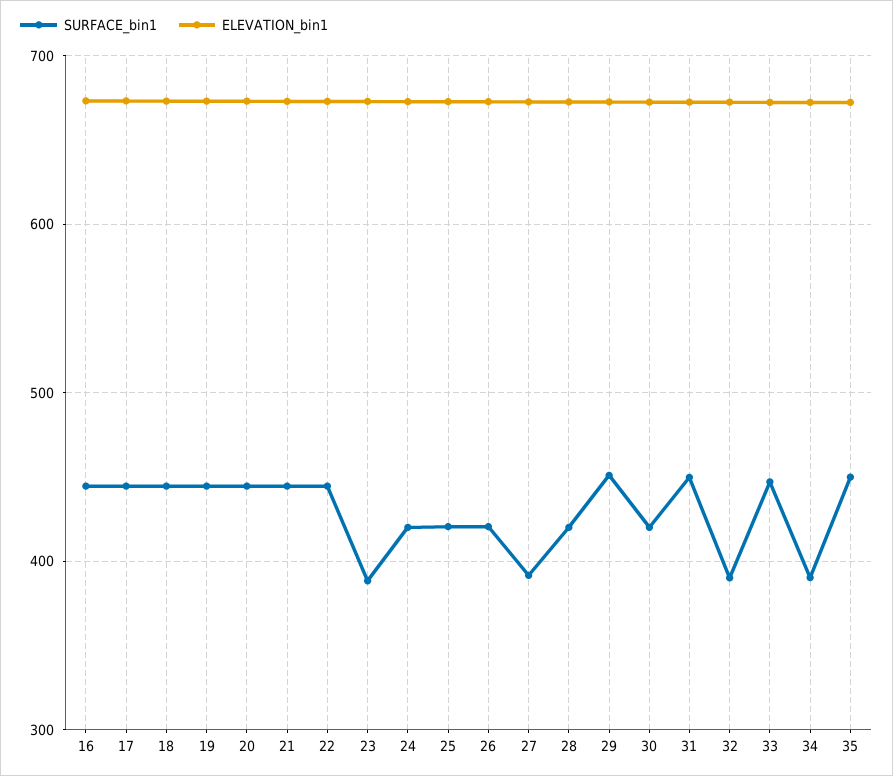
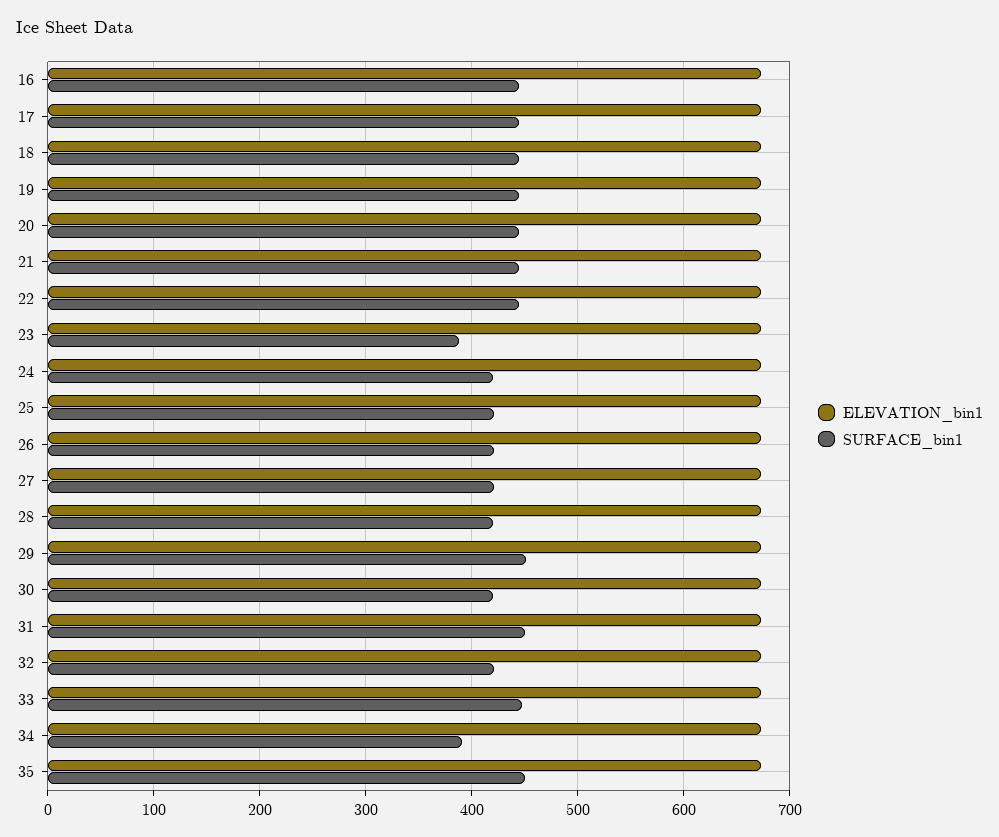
  {
    "SURFACE_bin1": {
      "16": 440,
      "17": 440,
      "18": 440,
      "19": 440,
      "20": 440,
      "21": 440,
      "22": 440,
      "23": 390,
      "24": 420,
      "25": 420,
      "26": 420,
-     "27": 390,
+     "27": 420,
      "28": 420,
      "29": 450,
      "30": 420,
      "31": 450,
-     "32": 390,
+     "32": 420,
      "33": 450,
      "34": 390,
      "35": 450
    },
    "ELEVATION_bin1": {
      "16": 670,
      "17": 670,
      "18": 670,
      "19": 670,
      "20": 670,
      "21": 670,
      "22": 670,
      "23": 670,
      "24": 670,
      "25": 670,
      "26": 670,
      "27": 670,
      "28": 670,
      "29": 670,
      "30": 670,
      "31": 670,
      "32": 670,
      "33": 670,
      "34": 670,
      "35": 670
    }
  }

